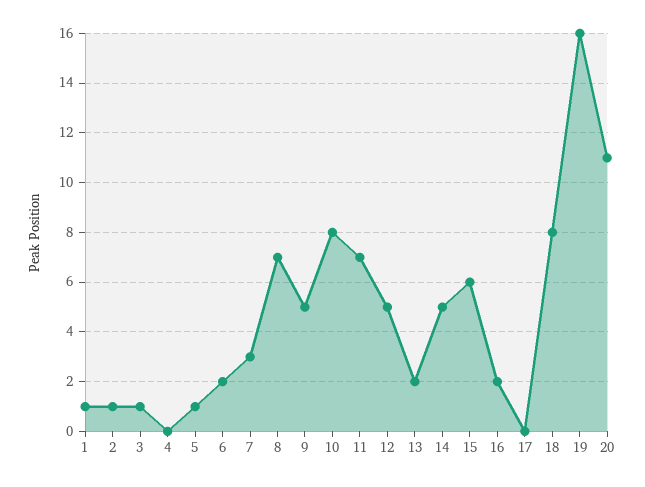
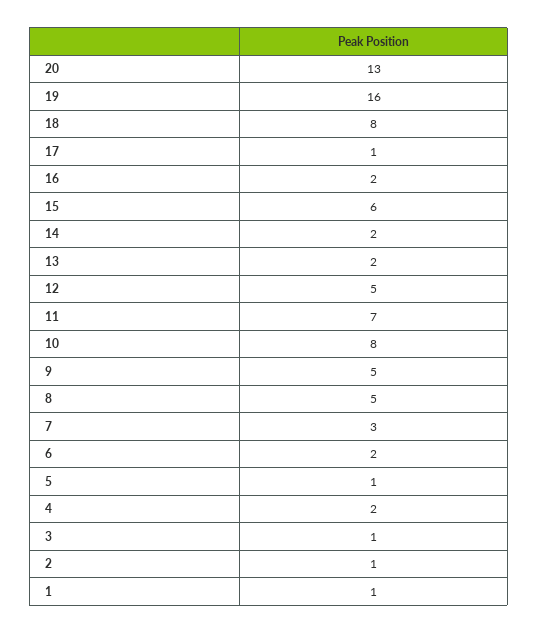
  {
    "1": 1,
    "2": 1,
    "3": 1,
-   "4": 0,
+   "4": 2,
    "5": 1,
    "6": 2,
    "7": 3,
-   "8": 7,
+   "8": 5,
    "9": 5,
    "10": 8,
    "11": 7,
    "12": 5,
    "13": 2,
-   "14": 5,
+   "14": 2,
    "15": 6,
    "16": 2,
-   "17": 0,
+   "17": 1,
    "18": 8,
    "19": 16,
-   "20": 11
+   "20": 13
  }

